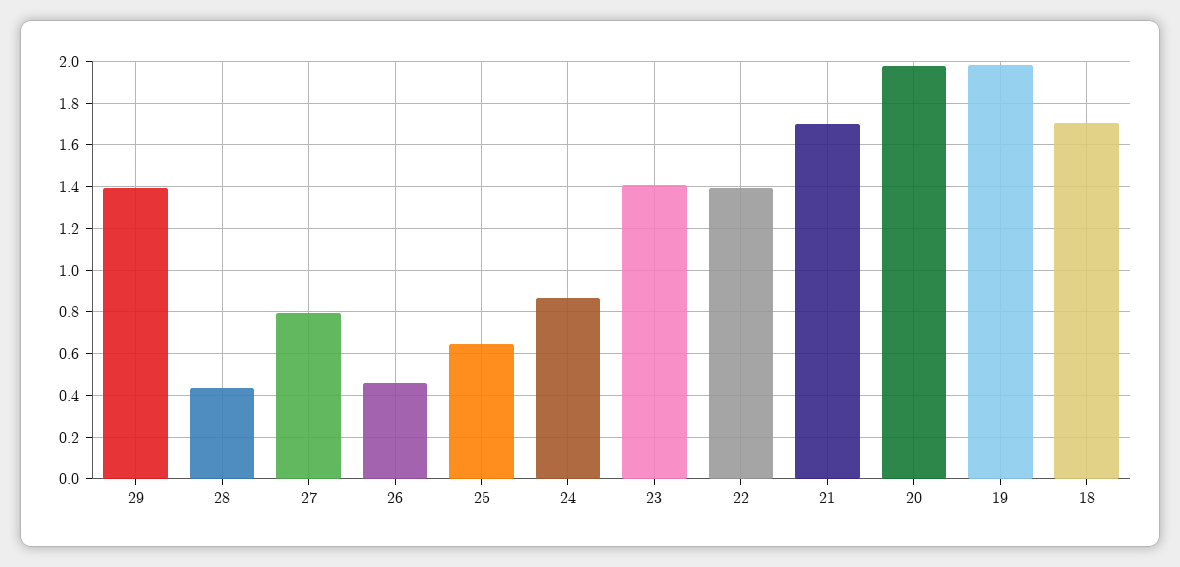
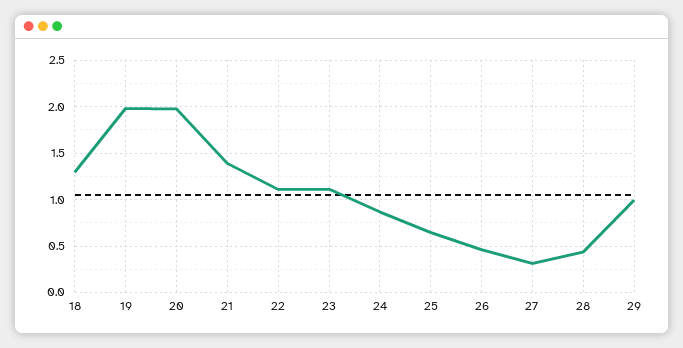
  {
-   "29": 1.4,
+   "29": 1,
    "28": 0.45,
-   "27": 0.8,
+   "27": 0.3,
    "26": 0.45,
    "25": 0.65,
    "24": 0.85,
-   "23": 1.4,
+   "23": 1.1,
-   "22": 1.4,
+   "22": 1.1,
-   "21": 1.7,
+   "21": 1.4,
    "20": 2,
    "19": 2,
-   "18": 1.7
+   "18": 1.3
  }

